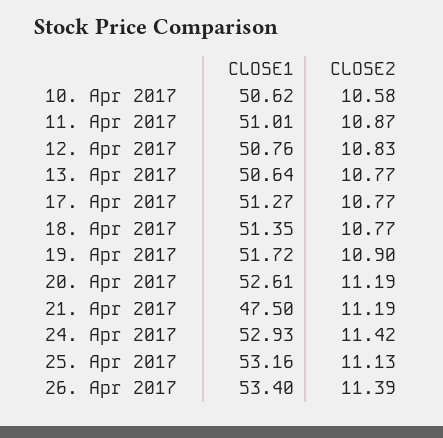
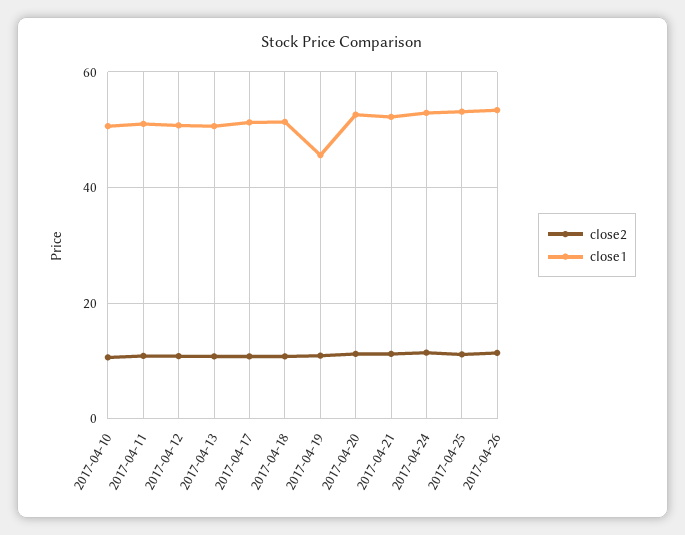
  {
    "CLOSE1": {
      "10. Apr 2017": 50.62,
      "11. Apr 2017": 51.01,
      "12. Apr 2017": 50.76,
      "13. Apr 2017": 50.64,
      "17. Apr 2017": 51.27,
      "18. Apr 2017": 51.35,
-     "19. Apr 2017": 51.72,
+     "19. Apr 2017": 46,
      "20. Apr 2017": 52.61,
-     "21. Apr 2017": 47.5,
+     "21. Apr 2017": 52,
      "24. Apr 2017": 52.93,
      "25. Apr 2017": 53.16,
      "26. Apr 2017": 53.4
    },
    "CLOSE2": {
      "10. Apr 2017": 10.58,
      "11. Apr 2017": 10.87,
      "12. Apr 2017": 10.83,
      "13. Apr 2017": 10.77,
      "17. Apr 2017": 10.77,
      "18. Apr 2017": 10.77,
      "19. Apr 2017": 10.9,
      "20. Apr 2017": 11.19,
      "21. Apr 2017": 11.19,
      "24. Apr 2017": 11.42,
      "25. Apr 2017": 11.13,
      "26. Apr 2017": 11.39
    }
  }

